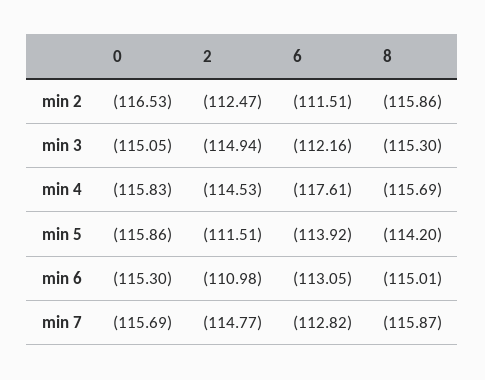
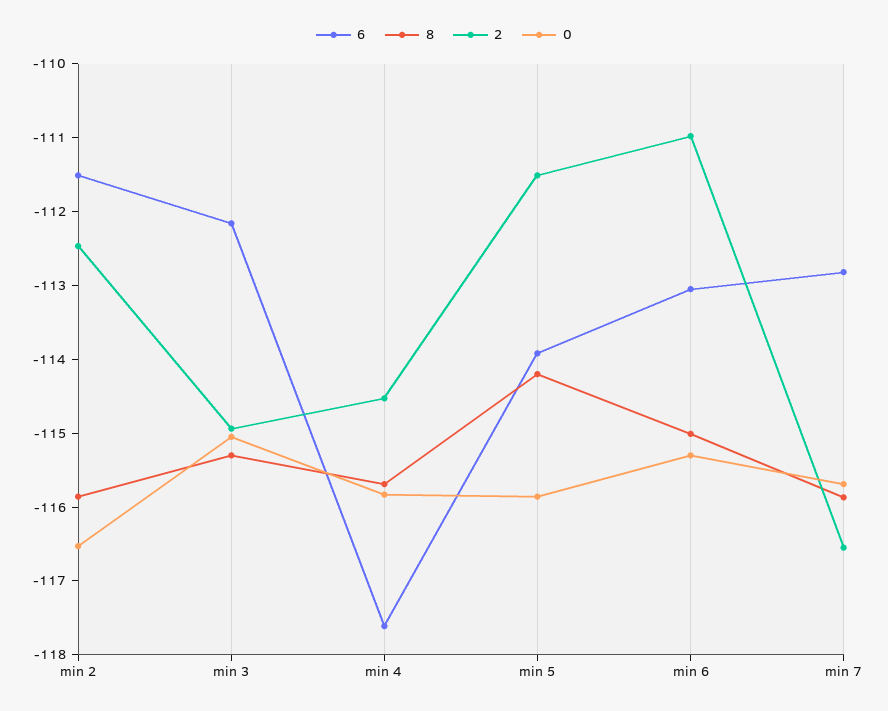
  {
    "0": {
      "min 2": -116.53,
      "min 3": -115.05,
      "min 4": -115.83,
      "min 5": -115.86,
      "min 6": -115.3,
      "min 7": -115.69
    },
    "2": {
      "min 2": -112.47,
      "min 3": -114.94,
      "min 4": -114.53,
      "min 5": -111.51,
      "min 6": -110.98,
-     "min 7": -114.77
+     "min 7": -116.6
    },
    "6": {
      "min 2": -111.51,
      "min 3": -112.16,
      "min 4": -117.61,
      "min 5": -113.92,
      "min 6": -113.05,
      "min 7": -112.82
    },
    "8": {
      "min 2": -115.86,
      "min 3": -115.3,
      "min 4": -115.69,
      "min 5": -114.2,
      "min 6": -115.01,
      "min 7": -115.87
    }
  }

